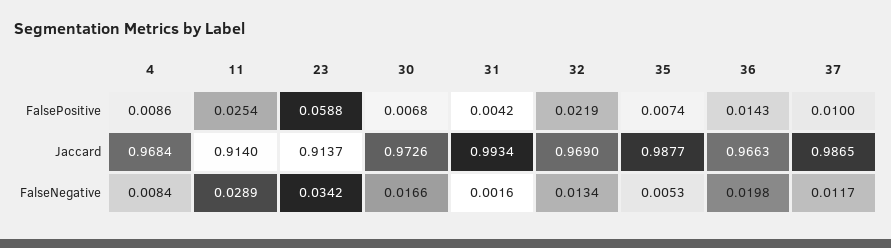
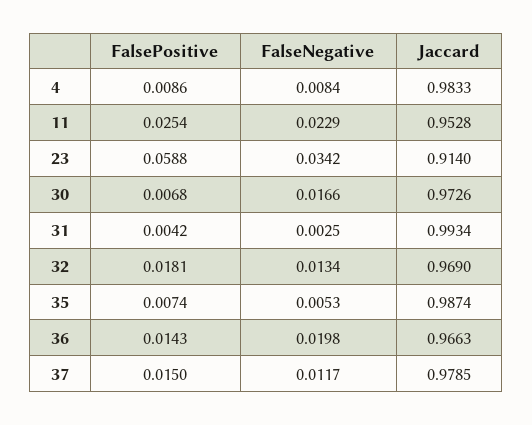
  {
    "4": {
      "FalsePositive": 0.0086,
-     "Jaccard": 0.9684,
+     "Jaccard": 0.9833,
      "FalseNegative": 0.0084
    },
    "11": {
      "FalsePositive": 0.0254,
-     "Jaccard": 0.914,
+     "Jaccard": 0.9528,
-     "FalseNegative": 0.0289
+     "FalseNegative": 0.0229
    },
    "23": {
      "FalsePositive": 0.0588,
-     "Jaccard": 0.9137,
+     "Jaccard": 0.914,
      "FalseNegative": 0.0342
    },
    "30": {
      "FalsePositive": 0.0068,
      "Jaccard": 0.9726,
      "FalseNegative": 0.0166
    },
    "31": {
      "FalsePositive": 0.0042,
      "Jaccard": 0.9934,
-     "FalseNegative": 0.0016
+     "FalseNegative": 0.0025
    },
    "32": {
-     "FalsePositive": 0.0219,
+     "FalsePositive": 0.0181,
      "Jaccard": 0.969,
      "FalseNegative": 0.0134
    },
    "35": {
      "FalsePositive": 0.0074,
-     "Jaccard": 0.9877,
+     "Jaccard": 0.9874,
      "FalseNegative": 0.0053
    },
    "36": {
      "FalsePositive": 0.0143,
      "Jaccard": 0.9663,
      "FalseNegative": 0.0198
    },
    "37": {
-     "FalsePositive": 0.01,
+     "FalsePositive": 0.015,
-     "Jaccard": 0.9865,
+     "Jaccard": 0.9785,
      "FalseNegative": 0.0117
    }
  }

